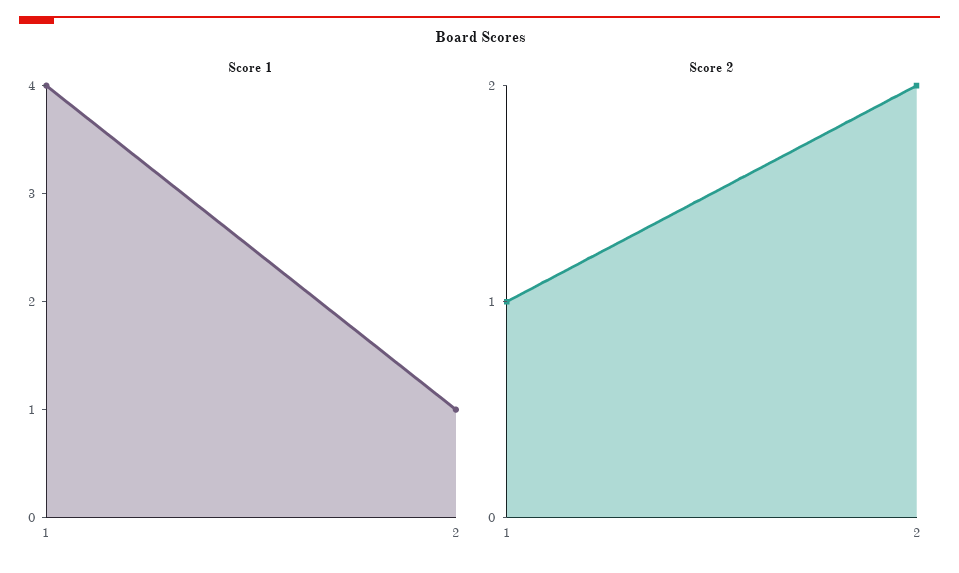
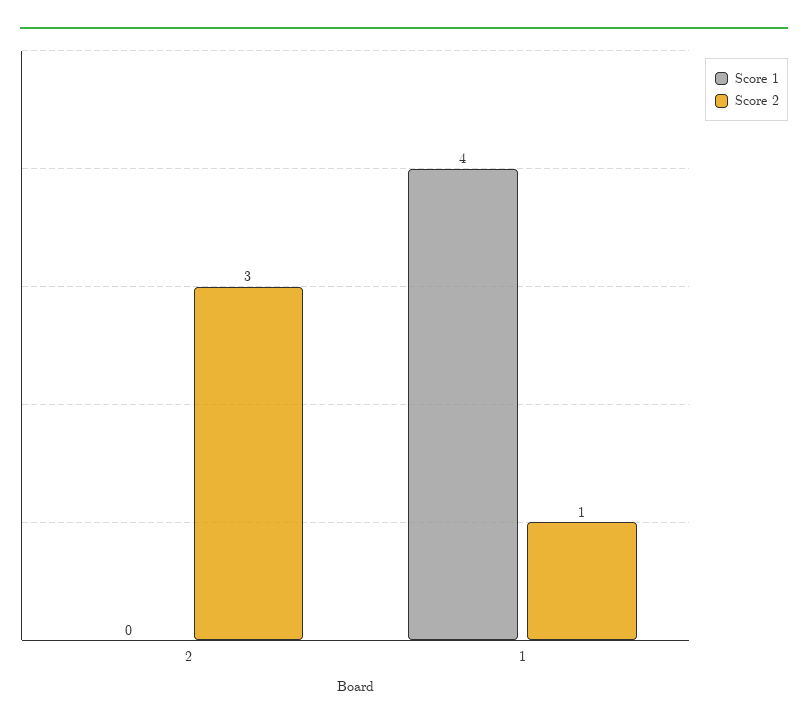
  {
    "Score 1": {
      "1": 4,
-     "2": 1
+     "2": 0
    },
    "Score 2": {
      "1": 1,
-     "2": 2
+     "2": 3
    }
  }

